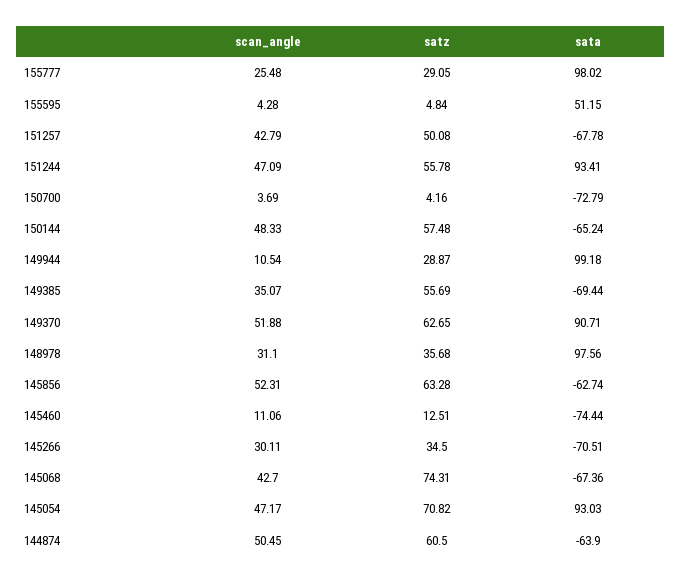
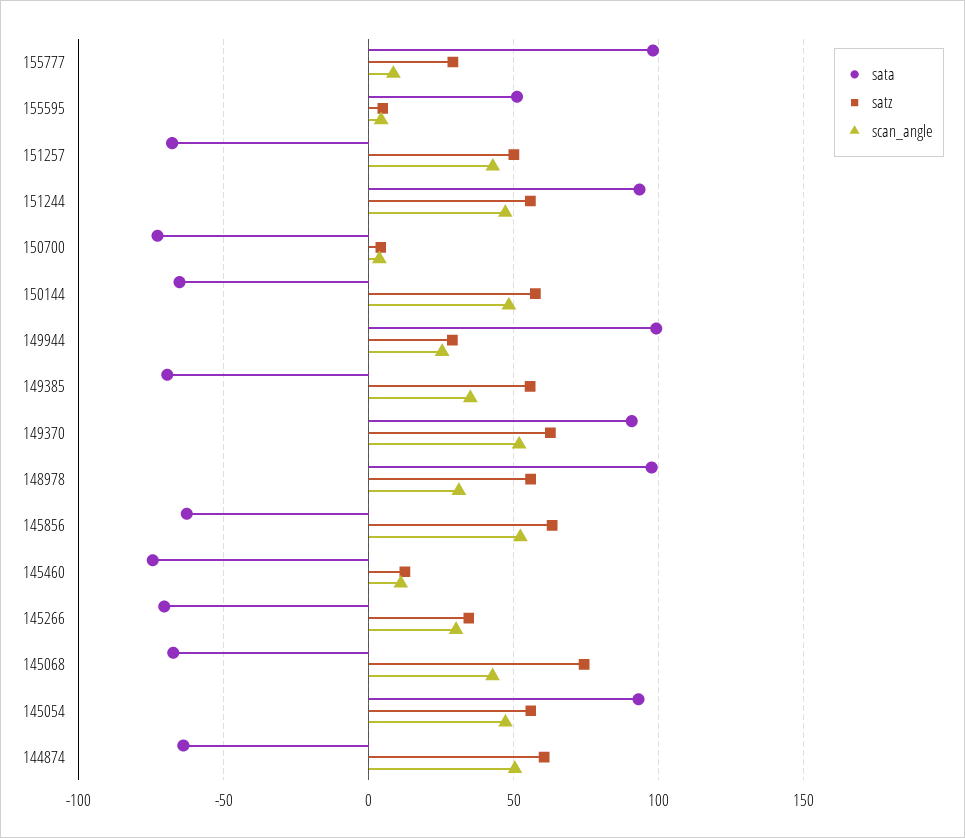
  {
    "scan_angle": {
-     "155777": 25.48,
+     "155777": 10,
      "155595": 4.28,
      "151257": 42.79,
      "151244": 47.09,
      "150700": 3.69,
      "150144": 48.33,
-     "149944": 10.54,
+     "149944": 25,
      "149385": 35.07,
      "149370": 51.88,
      "148978": 31.1,
      "145856": 52.31,
      "145460": 11.06,
      "145266": 30.11,
      "145068": 42.7,
      "145054": 47.17,
      "144874": 50.45
    },
    "satz": {
      "155777": 29.05,
      "155595": 4.84,
      "151257": 50.08,
      "151244": 55.78,
      "150700": 4.16,
      "150144": 57.48,
      "149944": 28.87,
      "149385": 55.69,
      "149370": 62.65,
-     "148978": 35.68,
+     "148978": 55,
      "145856": 63.28,
      "145460": 12.51,
      "145266": 34.5,
      "145068": 74.31,
-     "145054": 70.82,
+     "145054": 55,
      "144874": 60.5
    },
    "sata": {
      "155777": 98.02,
      "155595": 51.15,
      "151257": -67.78,
      "151244": 93.41,
      "150700": -72.79,
      "150144": -65.24,
      "149944": 99.18,
      "149385": -69.44,
      "149370": 90.71,
      "148978": 97.56,
      "145856": -62.74,
      "145460": -74.44,
      "145266": -70.51,
      "145068": -67.36,
      "145054": 93.03,
      "144874": -63.9
    }
  }

